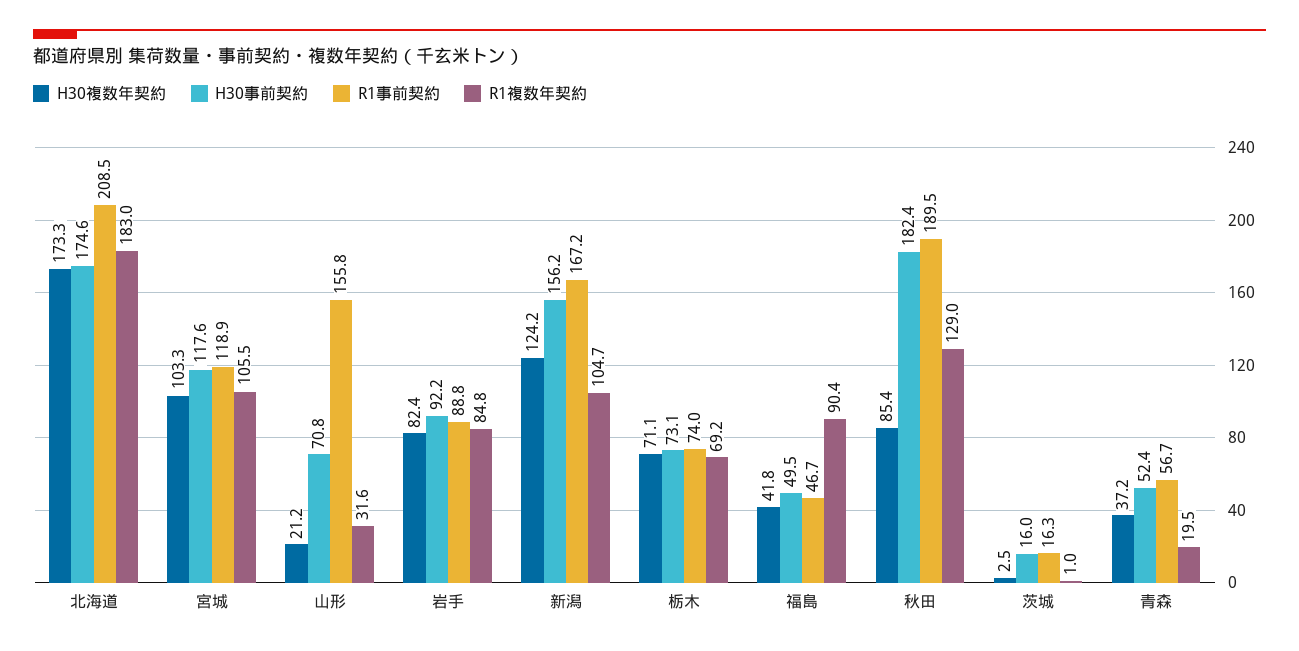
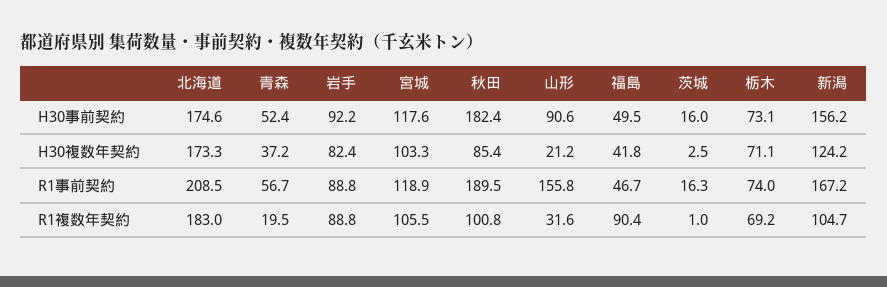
  {
    "H30複数年契約": {
      "北海道": 173.3,
      "宮城": 103.3,
      "山形": 21.2,
      "岩手": 82.4,
      "新潟": 124.2,
      "栃木": 71.1,
      "福島": 41.8,
      "秋田": 85.4,
      "茨城": 2.5,
      "青森": 37.2
    },
    "H30事前契約": {
      "北海道": 174.6,
      "宮城": 117.6,
-     "山形": 70.8,
+     "山形": 90.6,
      "岩手": 92.2,
      "新潟": 156.2,
      "栃木": 73.1,
      "福島": 49.5,
      "秋田": 182.4,
      "茨城": 16,
      "青森": 52.4
    },
    "R1事前契約": {
      "北海道": 208.5,
      "宮城": 118.9,
      "山形": 155.8,
      "岩手": 88.8,
      "新潟": 167.2,
      "栃木": 74,
      "福島": 46.7,
      "秋田": 189.5,
      "茨城": 16.3,
      "青森": 56.7
    },
    "R1複数年契約": {
      "北海道": 183,
      "宮城": 105.5,
      "山形": 31.6,
-     "岩手": 84.8,
+     "岩手": 88.8,
      "新潟": 104.7,
      "栃木": 69.2,
      "福島": 90.4,
-     "秋田": 129,
+     "秋田": 100.8,
      "茨城": 1,
      "青森": 19.5
    }
  }

